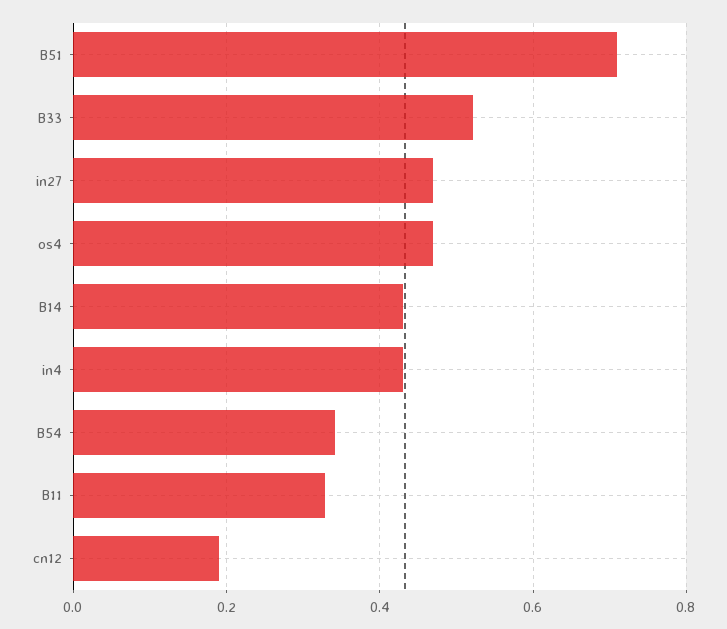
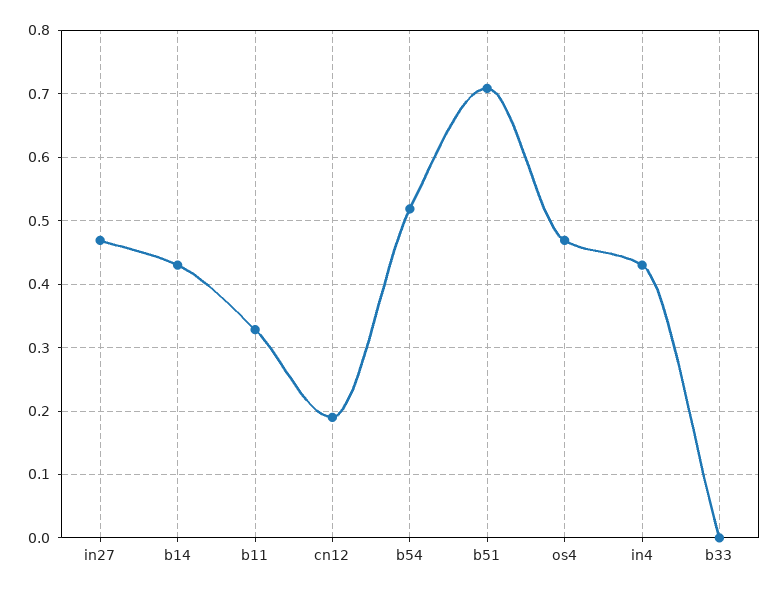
  {
    "B51": 0.71,
-   "B33": 0.52,
+   "B33": 0,
    "in27": 0.47,
    "os4": 0.47,
    "B14": 0.43,
    "in4": 0.43,
-   "B54": 0.34,
+   "B54": 0.52,
    "B11": 0.33,
    "cn12": 0.19
  }

